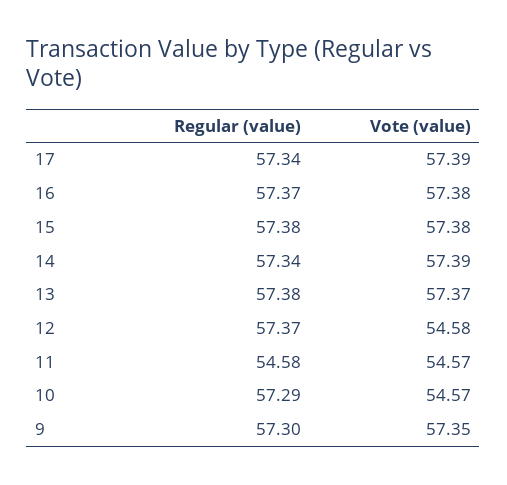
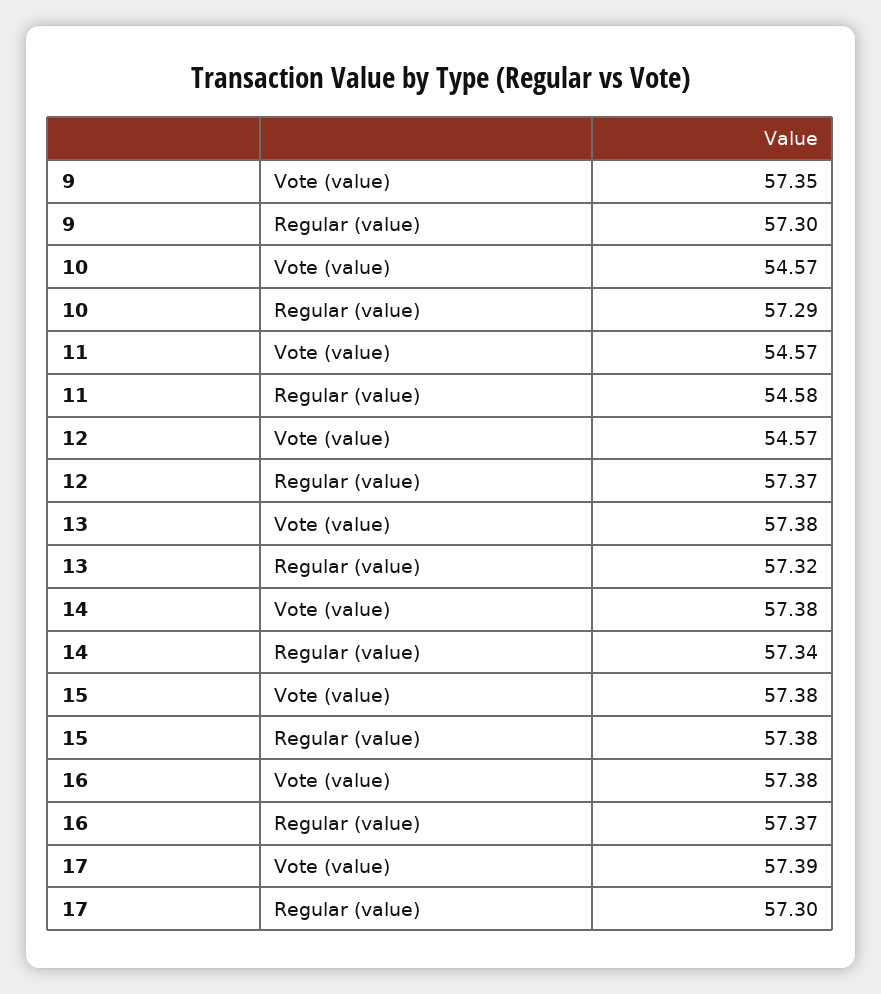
  {
    "Regular (value)": {
-     "17": 57.34,
+     "17": 57.3,
      "16": 57.37,
      "15": 57.38,
      "14": 57.34,
-     "13": 57.38,
+     "13": 57.32,
      "12": 57.37,
      "11": 54.58,
      "10": 57.29,
      "9": 57.3
    },
    "Vote (value)": {
      "17": 57.39,
      "16": 57.38,
      "15": 57.38,
-     "14": 57.39,
+     "14": 57.38,
-     "13": 57.37,
+     "13": 57.38,
-     "12": 54.58,
+     "12": 54.57,
      "11": 54.57,
      "10": 54.57,
      "9": 57.35
    }
  }

